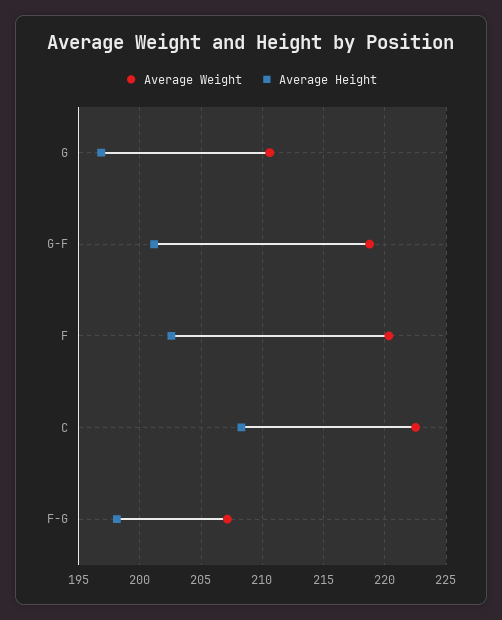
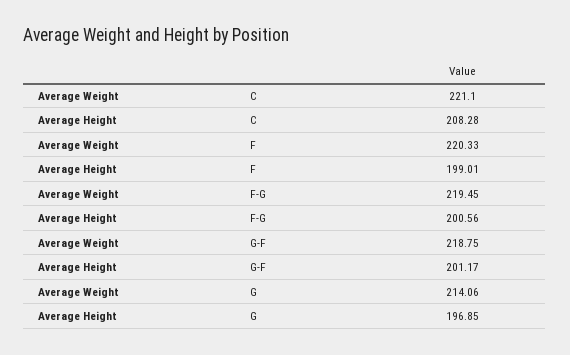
  {
    "Average Weight": {
-     "G": 210.5,
+     "G": 214.06,
      "G-F": 218.75,
      "F": 220.33,
-     "C": 222.5,
+     "C": 221.1,
-     "F-G": 207
+     "F-G": 219.45
    },
    "Average Height": {
      "G": 196.85,
      "G-F": 201.17,
-     "F": 202.5,
+     "F": 199.01,
      "C": 208.28,
-     "F-G": 198
+     "F-G": 200.56
    }
  }

